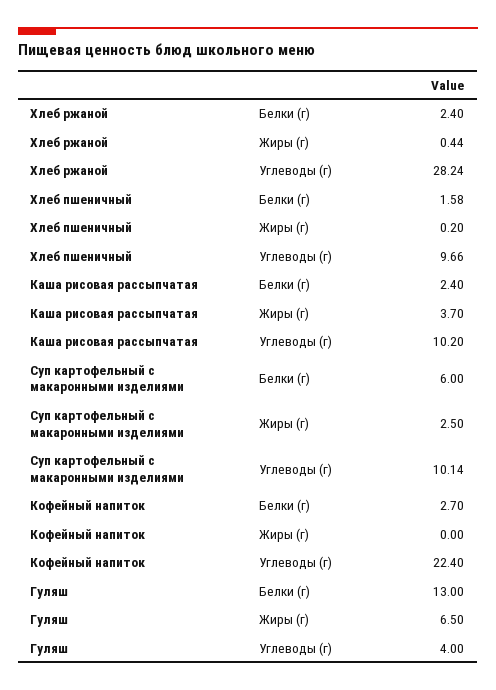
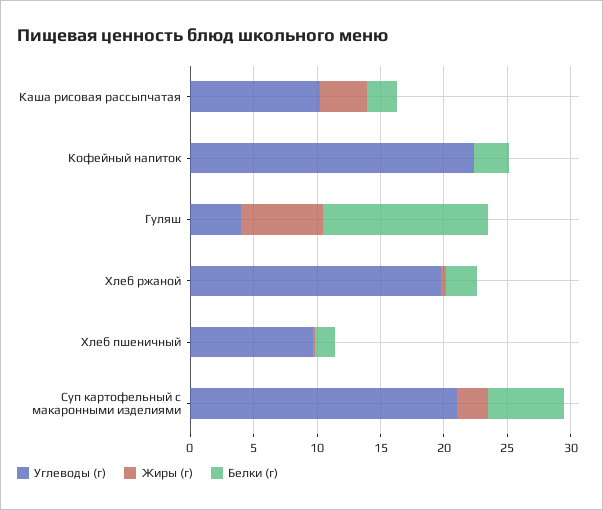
  {
    "Белки (г)": {
      "Хлеб ржаной": 2.4,
      "Хлеб пшеничный": 1.58,
      "Каша рисовая рассыпчатая": 2.4,
      "Суп картофельный с макаронными изделиями": 6,
      "Кофейный напиток": 2.7,
      "Гуляш": 13
    },
    "Жиры (г)": {
      "Хлеб ржаной": 0.44,
      "Хлеб пшеничный": 0.2,
      "Каша рисовая рассыпчатая": 3.7,
      "Суп картофельный с макаронными изделиями": 2.5,
      "Кофейный напиток": 0,
      "Гуляш": 6.5
    },
    "Углеводы (г)": {
-     "Хлеб ржаной": 28.24,
+     "Хлеб ржаной": 20,
      "Хлеб пшеничный": 9.66,
      "Каша рисовая рассыпчатая": 10.2,
-     "Суп картофельный с макаронными изделиями": 10.14,
+     "Суп картофельный с макаронными изделиями": 21,
      "Кофейный напиток": 22.4,
      "Гуляш": 4
    }
  }

